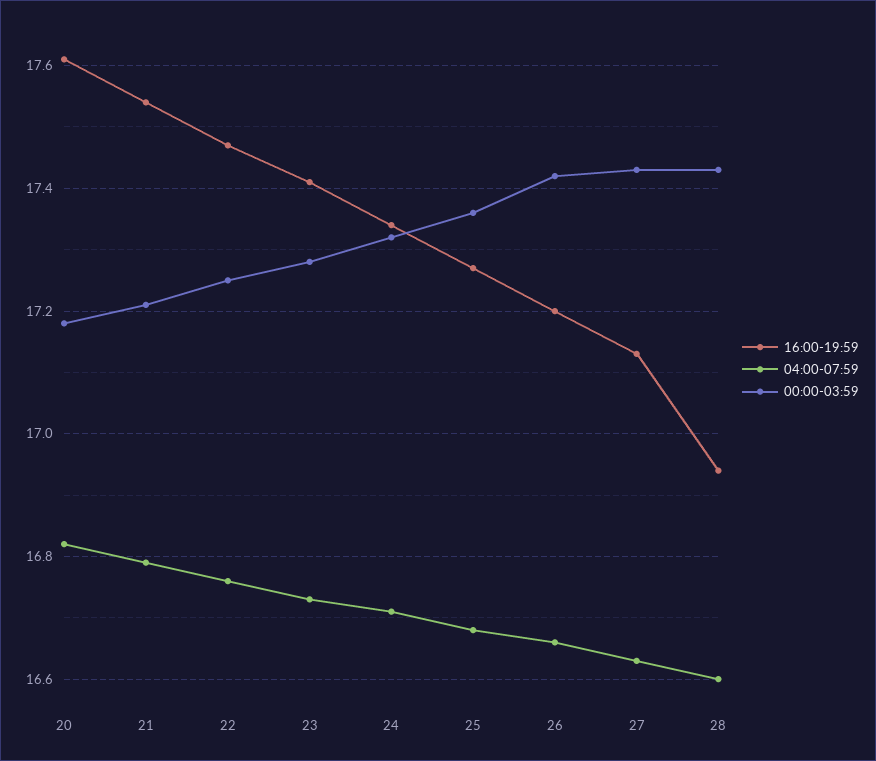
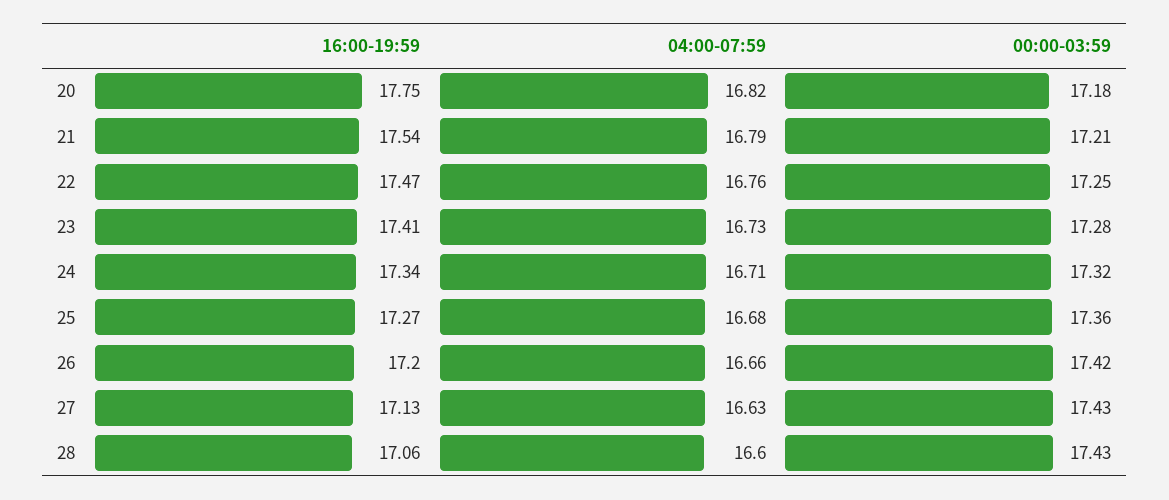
  {
    "16:00-19:59": {
-     "20": 17.6,
+     "20": 17.75,
      "21": 17.54,
      "22": 17.47,
      "23": 17.41,
      "24": 17.34,
      "25": 17.27,
      "26": 17.2,
      "27": 17.13,
-     "28": 16.95
+     "28": 17.06
    },
    "04:00-07:59": {
      "20": 16.82,
      "21": 16.79,
      "22": 16.76,
      "23": 16.73,
      "24": 16.71,
      "25": 16.68,
      "26": 16.66,
      "27": 16.63,
      "28": 16.6
    },
    "00:00-03:59": {
      "20": 17.18,
      "21": 17.21,
      "22": 17.25,
      "23": 17.28,
      "24": 17.32,
      "25": 17.36,
      "26": 17.42,
      "27": 17.43,
      "28": 17.43
    }
  }

